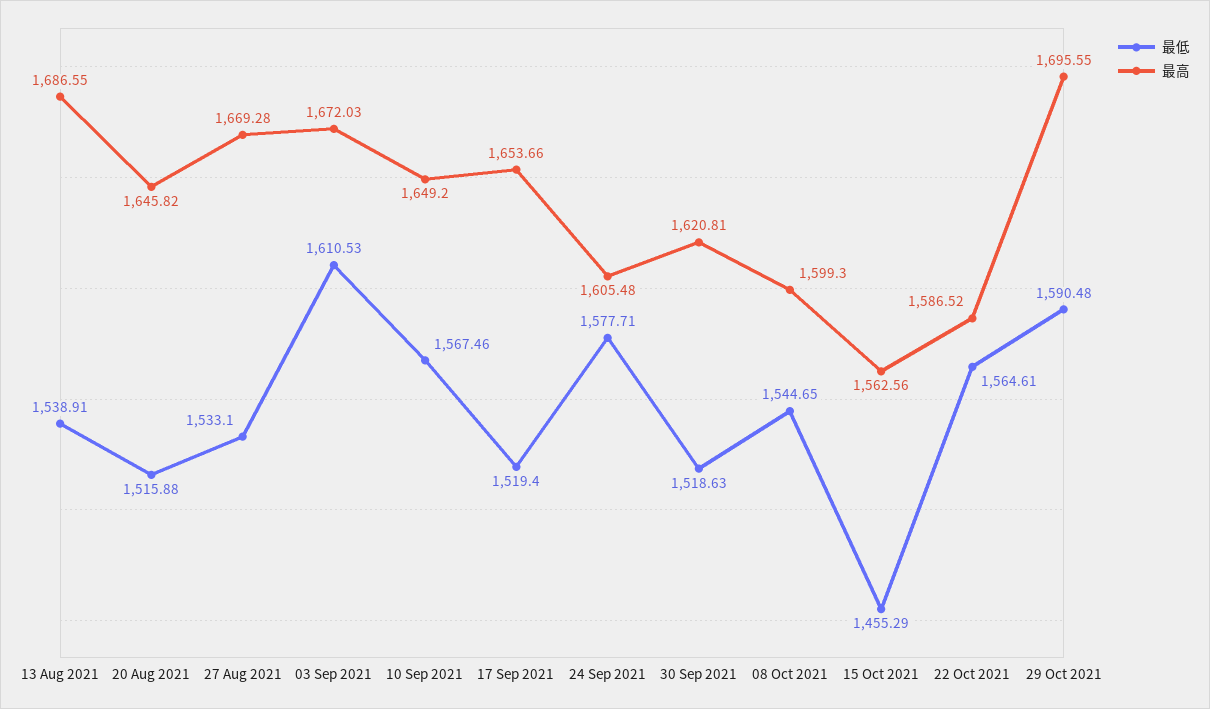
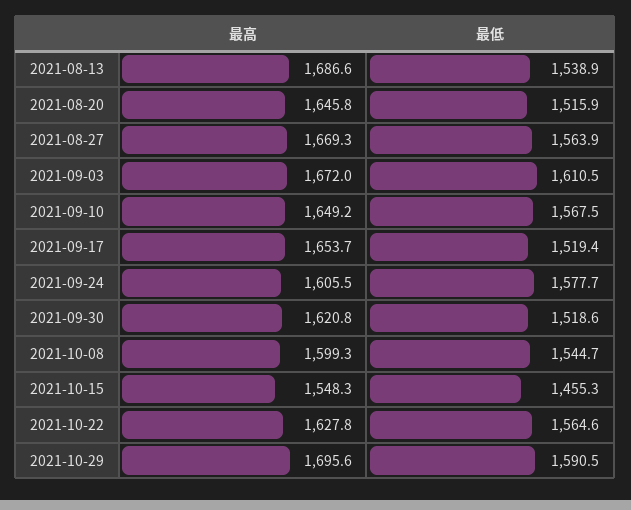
  {
    "最低": {
      "13 Aug 2021": 1538.91,
      "20 Aug 2021": 1515.88,
-     "27 Aug 2021": 1533.1,
+     "27 Aug 2021": 1563.9,
      "03 Sep 2021": 1610.53,
      "10 Sep 2021": 1567.46,
      "17 Sep 2021": 1519.4,
      "24 Sep 2021": 1577.71,
      "30 Sep 2021": 1518.63,
      "08 Oct 2021": 1544.65,
      "15 Oct 2021": 1455.29,
      "22 Oct 2021": 1564.61,
      "29 Oct 2021": 1590.48
    },
    "最高": {
      "13 Aug 2021": 1686.55,
      "20 Aug 2021": 1645.82,
      "27 Aug 2021": 1669.28,
      "03 Sep 2021": 1672.03,
      "10 Sep 2021": 1649.2,
      "17 Sep 2021": 1653.66,
      "24 Sep 2021": 1605.48,
      "30 Sep 2021": 1620.81,
      "08 Oct 2021": 1599.3,
-     "15 Oct 2021": 1562.56,
+     "15 Oct 2021": 1548.3,
-     "22 Oct 2021": 1586.52,
+     "22 Oct 2021": 1627.8,
      "29 Oct 2021": 1695.55
    }
  }

